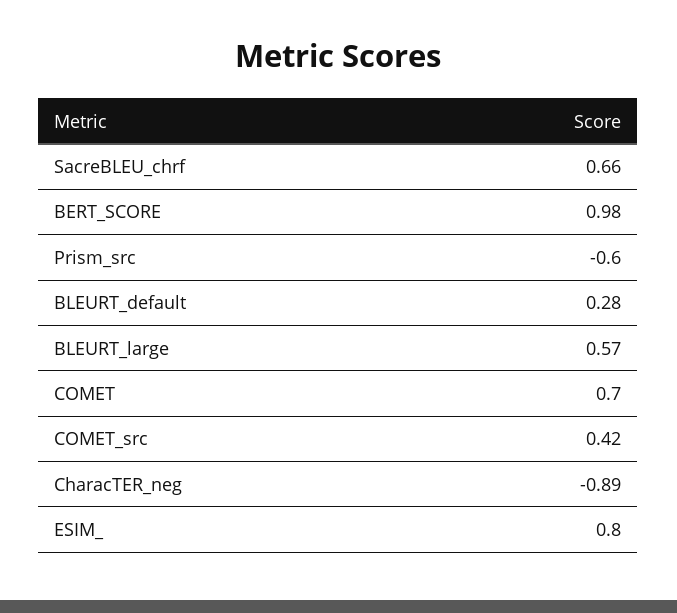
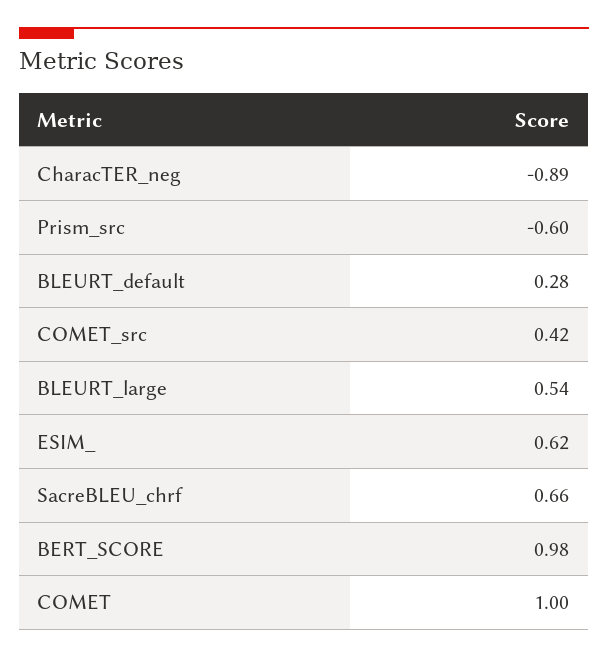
  {
    "SacreBLEU_chrf": 0.66,
    "BERT_SCORE": 0.98,
    "Prism_src": -0.6,
    "BLEURT_default": 0.28,
-   "BLEURT_large": 0.57,
+   "BLEURT_large": 0.54,
-   "COMET": 0.7,
+   "COMET": 1,
    "COMET_src": 0.42,
    "CharacTER_neg": -0.89,
-   "ESIM_": 0.8
+   "ESIM_": 0.62
  }

